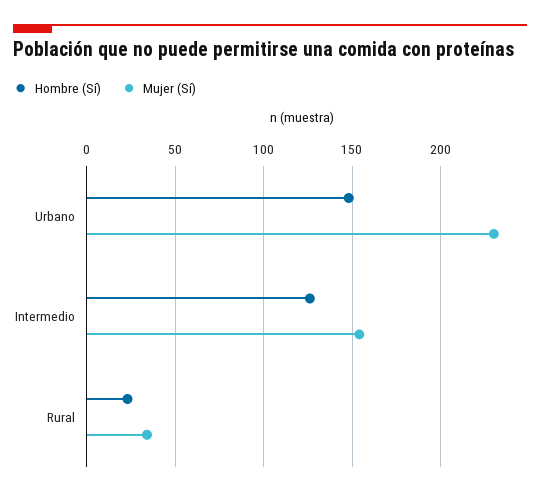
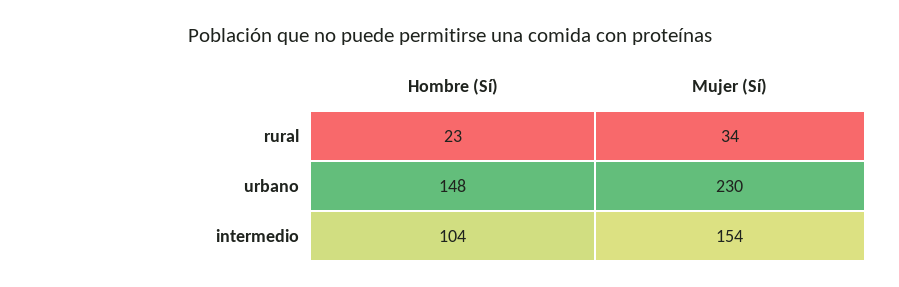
  {
    "Hombre (Sí)": {
      "Urbano": 148,
-     "Intermedio": 125,
+     "Intermedio": 104,
      "Rural": 23
    },
    "Mujer (Sí)": {
      "Urbano": 230,
      "Intermedio": 154,
      "Rural": 34
    }
  }

